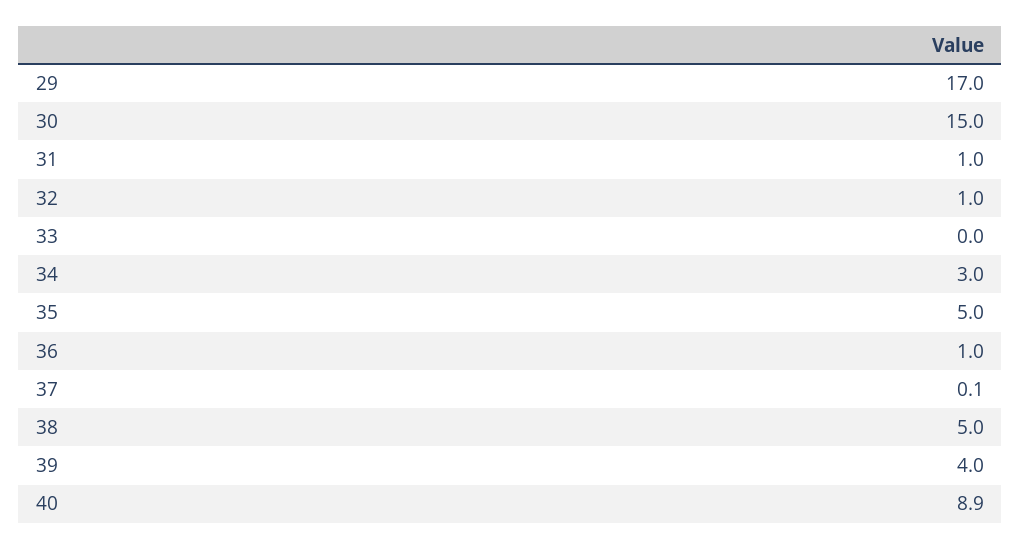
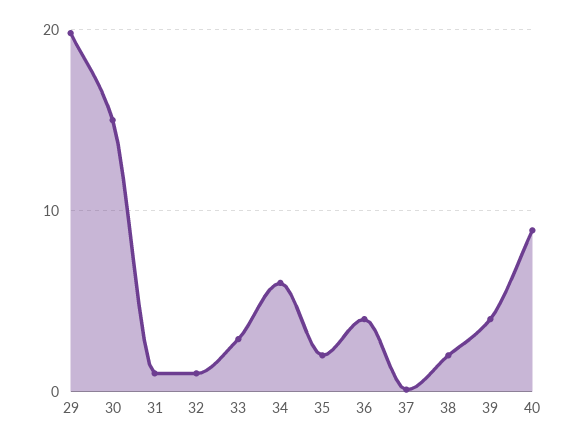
  {
-   "29": 17,
+   "29": 20,
    "30": 15,
    "31": 1,
    "32": 1,
-   "33": 0,
+   "33": 3,
-   "34": 3,
+   "34": 6,
-   "35": 5,
+   "35": 2,
-   "36": 1,
+   "36": 4,
    "37": 0.1,
-   "38": 5,
+   "38": 2,
    "39": 4,
    "40": 8.9
  }

